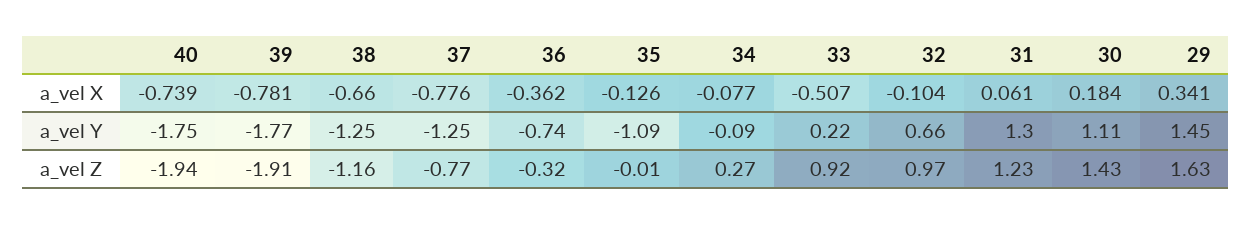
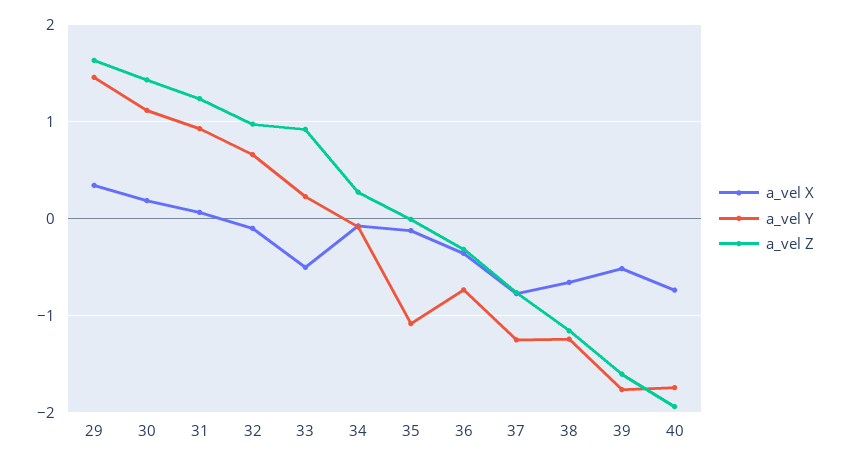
  {
    "a_vel X": {
      "40": -0.739,
-     "39": -0.781,
+     "39": -0.5,
      "38": -0.66,
      "37": -0.776,
      "36": -0.362,
      "35": -0.126,
      "34": -0.077,
      "33": -0.507,
      "32": -0.104,
      "31": 0.061,
      "30": 0.184,
      "29": 0.341
    },
    "a_vel Y": {
      "40": -1.75,
      "39": -1.77,
      "38": -1.25,
      "37": -1.25,
      "36": -0.74,
      "35": -1.09,
      "34": -0.09,
      "33": 0.22,
      "32": 0.66,
-     "31": 1.3,
+     "31": 0.9,
      "30": 1.11,
      "29": 1.45
    },
    "a_vel Z": {
      "40": -1.94,
-     "39": -1.91,
+     "39": -1.6,
      "38": -1.16,
      "37": -0.77,
      "36": -0.32,
      "35": -0.01,
      "34": 0.27,
      "33": 0.92,
      "32": 0.97,
      "31": 1.23,
      "30": 1.43,
      "29": 1.63
    }
  }

